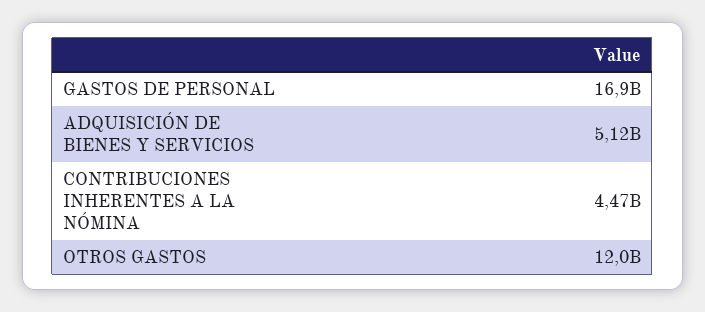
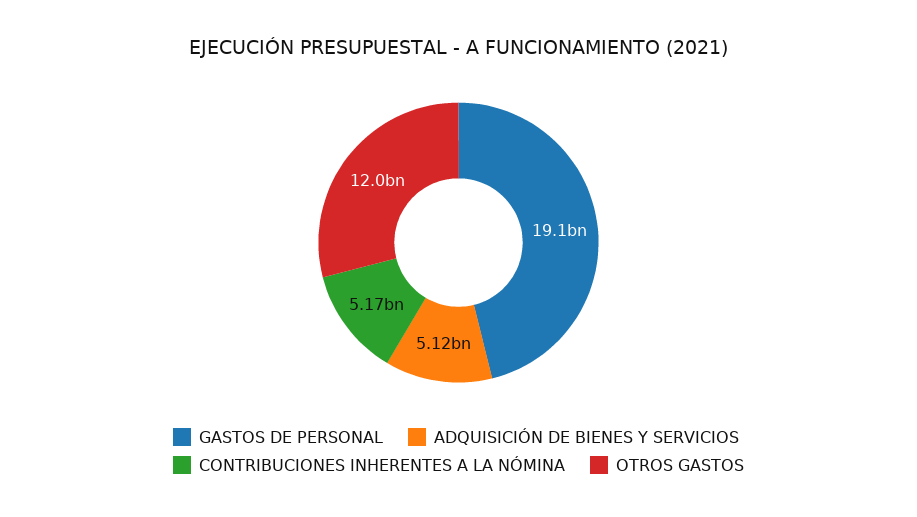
  {
-   "GASTOS DE PERSONAL": 16900000000,
+   "GASTOS DE PERSONAL": 19100000000,
    "ADQUISICIÓN DE BIENES Y SERVICIOS": 5120000000,
-   "CONTRIBUCIONES INHERENTES A LA NÓMINA": 4470000000,
+   "CONTRIBUCIONES INHERENTES A LA NÓMINA": 5170000000,
    "OTROS GASTOS": 12000000000
  }

